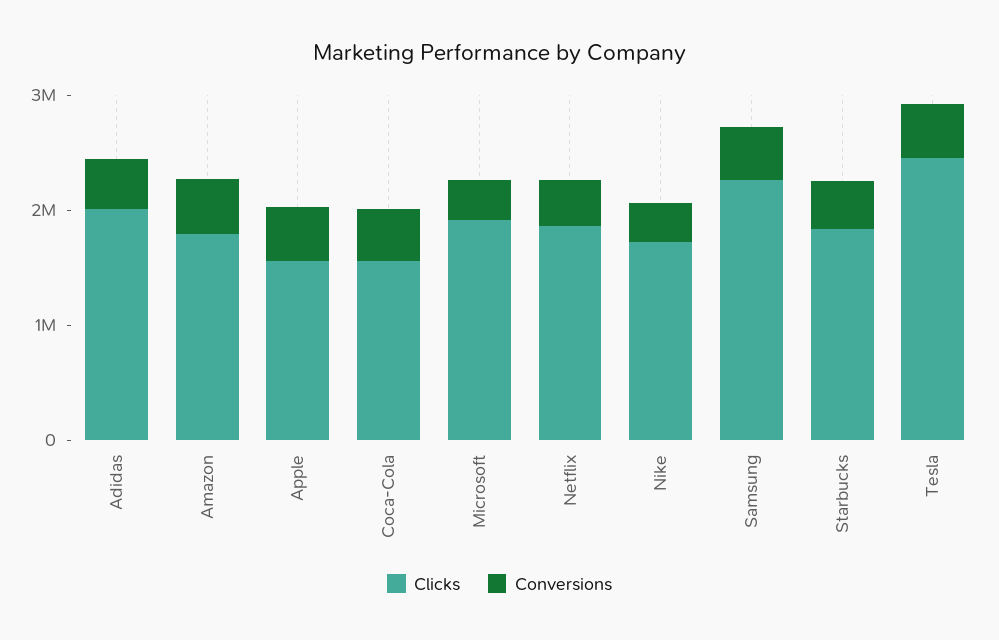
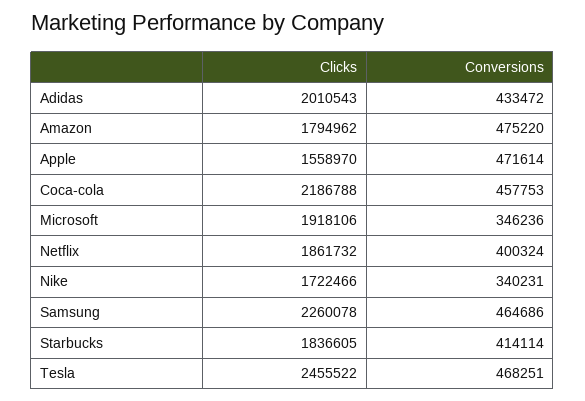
  {
    "Clicks": {
      "Adidas": 2010543,
      "Amazon": 1794962,
      "Apple": 1558970,
-     "Coca-Cola": 1600000,
+     "Coca-Cola": 2186788,
      "Microsoft": 1918106,
      "Netflix": 1861732,
      "Nike": 1722466,
      "Samsung": 2260078,
      "Starbucks": 1836605,
      "Tesla": 2455522
    },
    "Conversions": {
      "Adidas": 433472,
      "Amazon": 475220,
      "Apple": 471614,
      "Coca-Cola": 457753,
      "Microsoft": 346236,
      "Netflix": 400324,
      "Nike": 340231,
      "Samsung": 464686,
      "Starbucks": 414114,
      "Tesla": 468251
    }
  }

